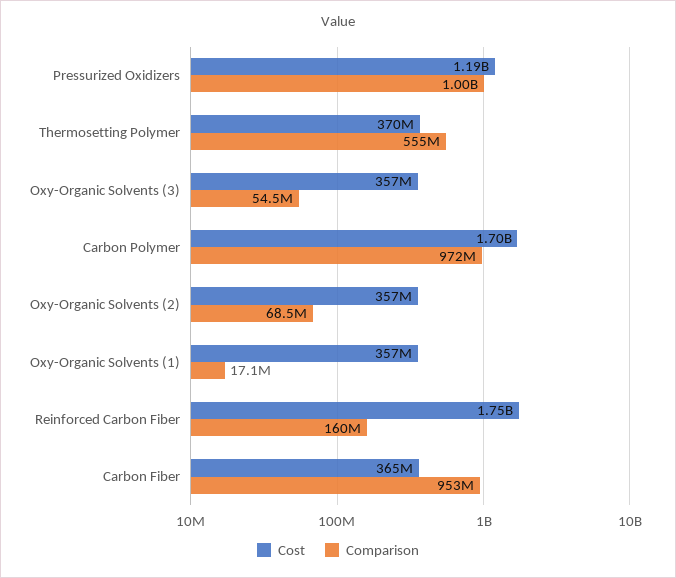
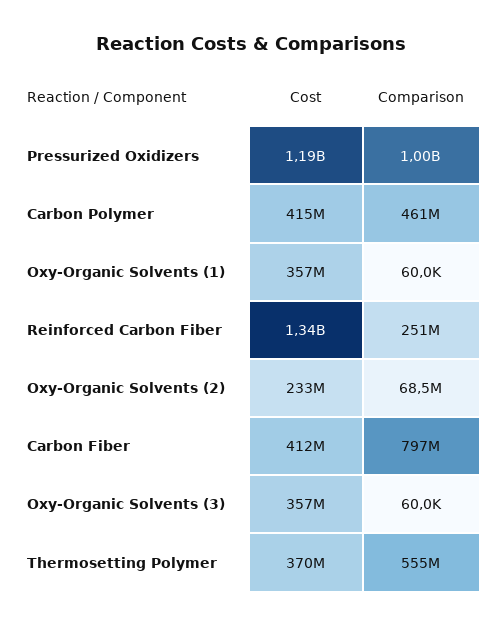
  {
    "Cost": {
      "Pressurized Oxidizers": 1190000000,
      "Thermosetting Polymer": 370000000,
      "Oxy-Organic Solvents (3)": 357000000,
-     "Carbon Polymer": 1700000000,
+     "Carbon Polymer": 415000000,
-     "Oxy-Organic Solvents (2)": 357000000,
+     "Oxy-Organic Solvents (2)": 233000000,
      "Oxy-Organic Solvents (1)": 357000000,
-     "Reinforced Carbon Fiber": 1750000000,
+     "Reinforced Carbon Fiber": 1340000000,
-     "Carbon Fiber": 365000000
+     "Carbon Fiber": 412000000
    },
    "Comparison": {
      "Pressurized Oxidizers": 1000000000,
      "Thermosetting Polymer": 555000000,
-     "Oxy-Organic Solvents (3)": 54500000,
+     "Oxy-Organic Solvents (3)": 60000,
-     "Carbon Polymer": 972000000,
+     "Carbon Polymer": 461000000,
      "Oxy-Organic Solvents (2)": 68500000,
-     "Oxy-Organic Solvents (1)": 17100000,
+     "Oxy-Organic Solvents (1)": 60000,
-     "Reinforced Carbon Fiber": 160000000,
+     "Reinforced Carbon Fiber": 251000000,
-     "Carbon Fiber": 953000000
+     "Carbon Fiber": 797000000
    }
  }

